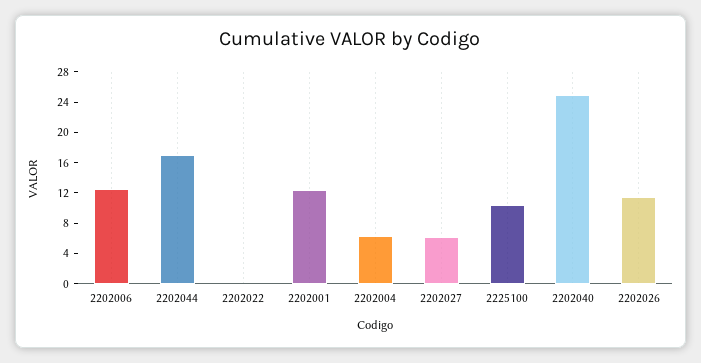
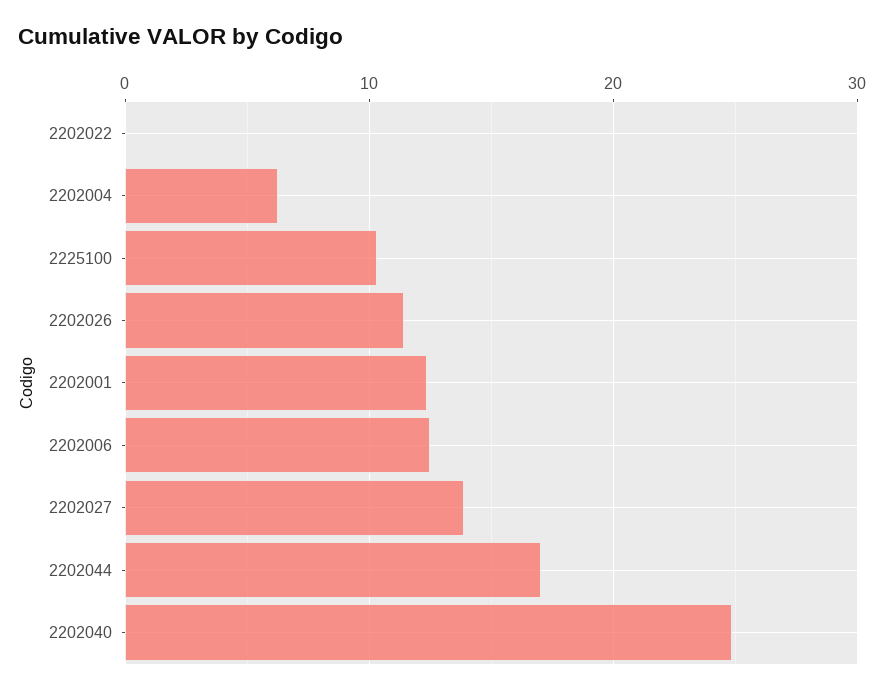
  {
    "2202006": 12,
    "2202044": 17,
    "2202022": 0,
    "2202001": 12,
    "2202004": 6,
-   "2202027": 6,
+   "2202027": 14,
    "2225100": 10,
    "2202040": 25,
    "2202026": 11
  }

